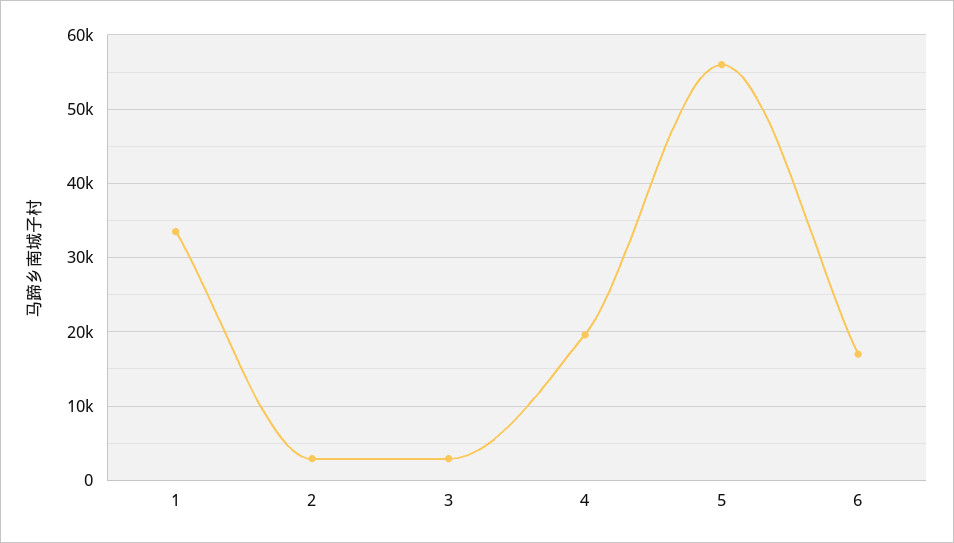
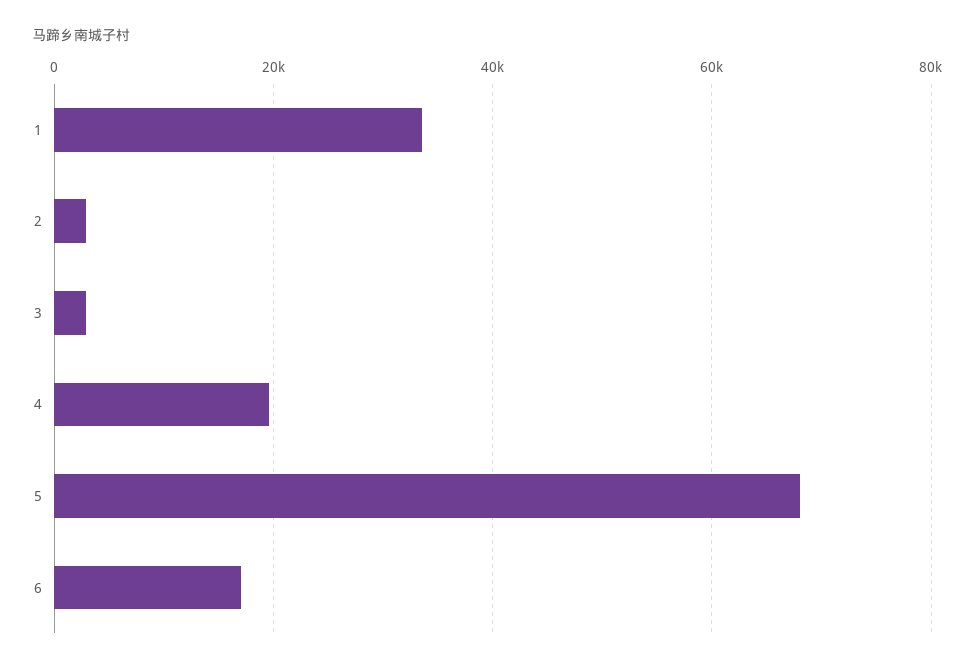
  {
    "1": 34000,
    "2": 3000,
    "3": 3000,
    "4": 20000,
-   "5": 56000,
+   "5": 68000,
    "6": 17000
  }

